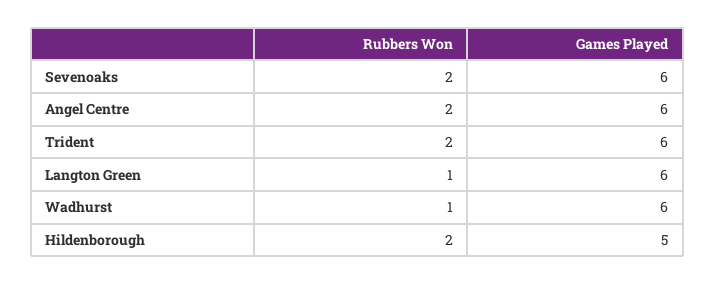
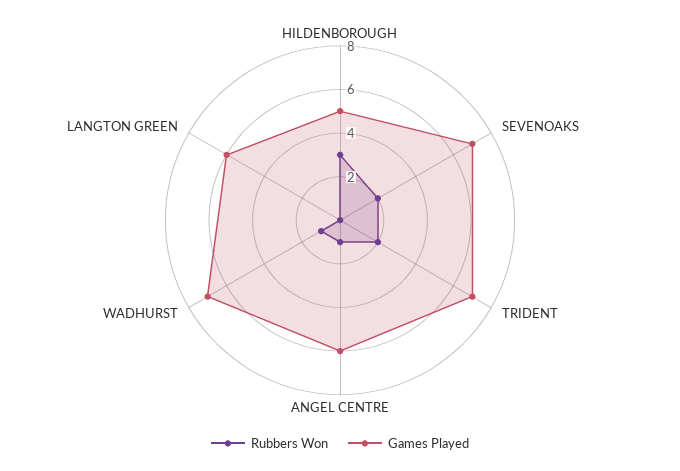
  {
    "Rubbers Won": {
      "Sevenoaks": 2,
-     "Angel Centre": 2,
+     "Angel Centre": 1,
      "Trident": 2,
-     "Langton Green": 1,
+     "Langton Green": 0,
      "Wadhurst": 1,
-     "Hildenborough": 2
+     "Hildenborough": 3
    },
    "Games Played": {
-     "Sevenoaks": 6,
+     "Sevenoaks": 7,
      "Angel Centre": 6,
-     "Trident": 6,
+     "Trident": 7,
      "Langton Green": 6,
-     "Wadhurst": 6,
+     "Wadhurst": 7,
      "Hildenborough": 5
    }
  }

